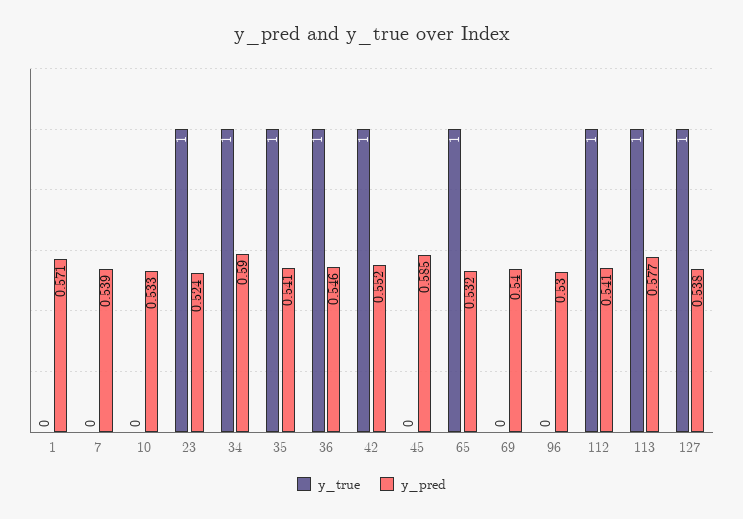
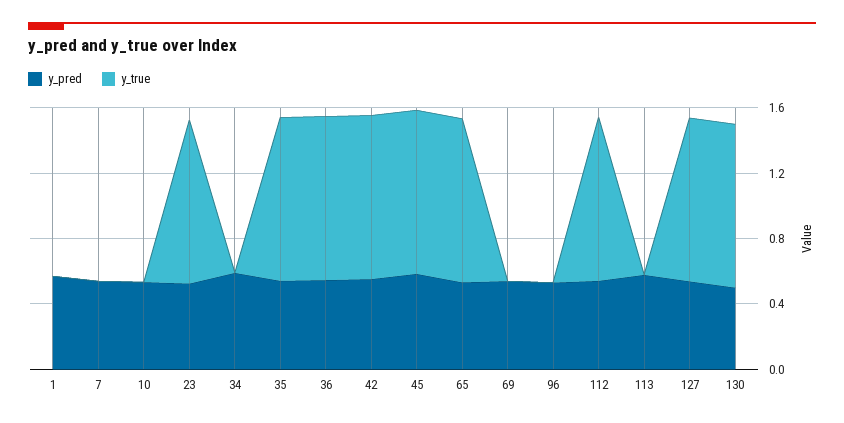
  {
    "y_true": {
      "1": 0,
      "7": 0,
      "10": 0,
      "23": 1,
-     "34": 1,
+     "34": 0,
      "35": 1,
      "36": 1,
      "42": 1,
-     "45": 0,
+     "45": 1,
      "65": 1,
      "69": 0,
      "96": 0,
      "112": 1,
-     "113": 1,
+     "113": 0,
-     "127": 1
+     "127": 1,
+     "130": 1
    },
    "y_pred": {
      "1": 0.571,
      "7": 0.539,
      "10": 0.533,
      "23": 0.524,
      "34": 0.59,
      "35": 0.541,
      "36": 0.546,
      "42": 0.552,
      "45": 0.585,
      "65": 0.532,
      "69": 0.54,
      "96": 0.53,
      "112": 0.541,
      "113": 0.577,
-     "127": 0.538
+     "127": 0.538,
+     "130": 0.5
    }
  }

